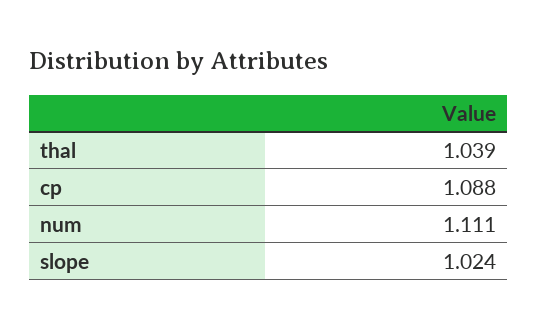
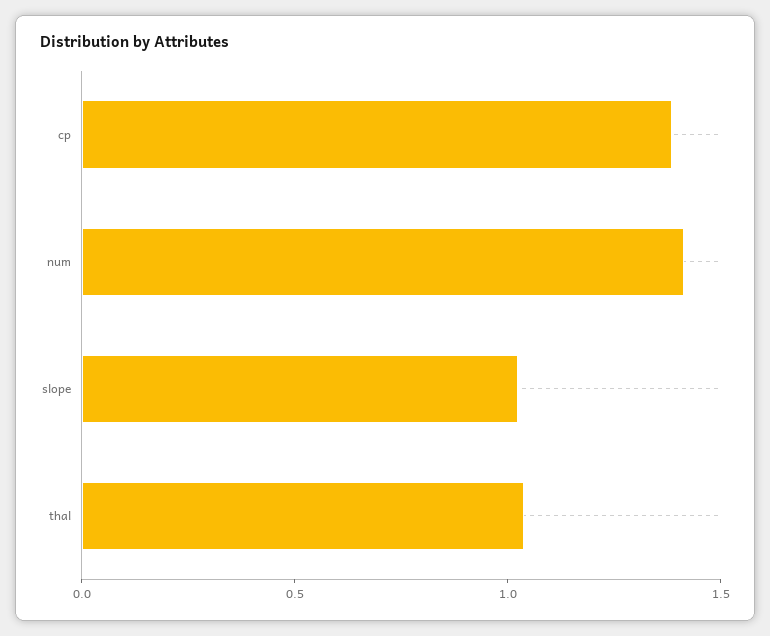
  {
    "thal": 1.039,
-   "cp": 1.088,
+   "cp": 1.4,
-   "num": 1.111,
+   "num": 1.4,
    "slope": 1.024
  }

